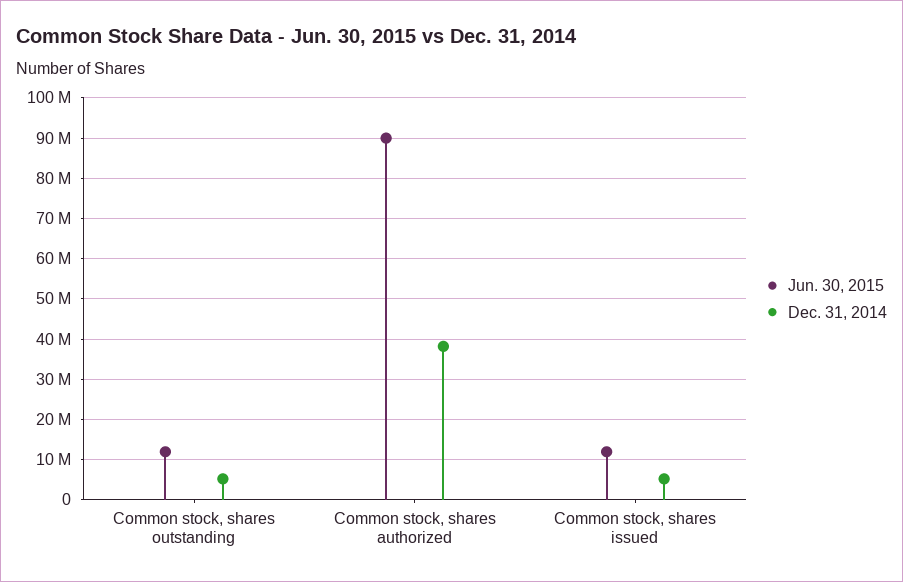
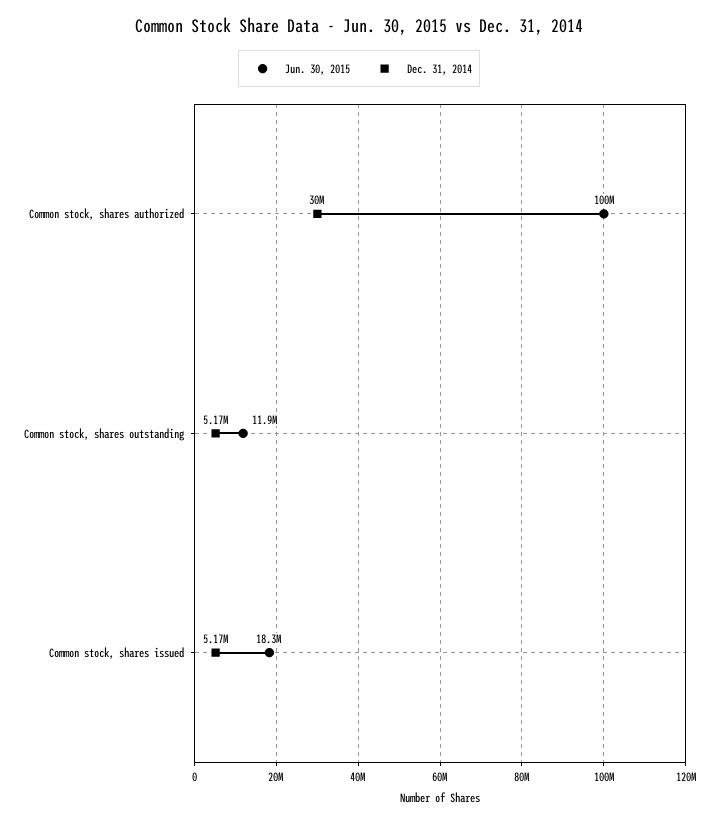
  {
    "Jun. 30, 2015": {
      "Common stock, shares outstanding": 11900000,
-     "Common stock, shares authorized": 90000000,
+     "Common stock, shares authorized": 100000000,
-     "Common stock, shares issued": 12000000
+     "Common stock, shares issued": 18300000
    },
    "Dec. 31, 2014": {
      "Common stock, shares outstanding": 5170000,
-     "Common stock, shares authorized": 38000000,
+     "Common stock, shares authorized": 30000000,
      "Common stock, shares issued": 5170000
    }
  }

